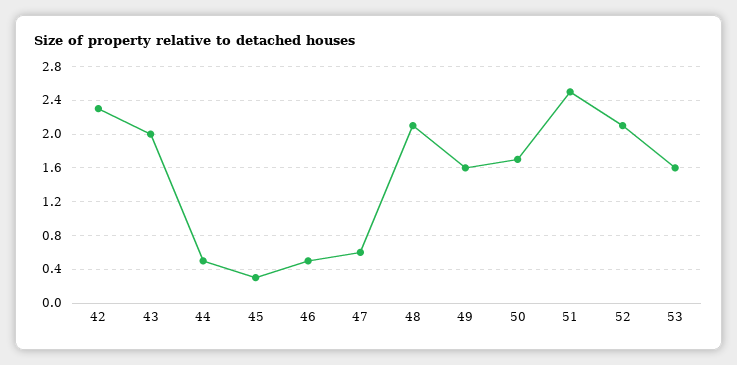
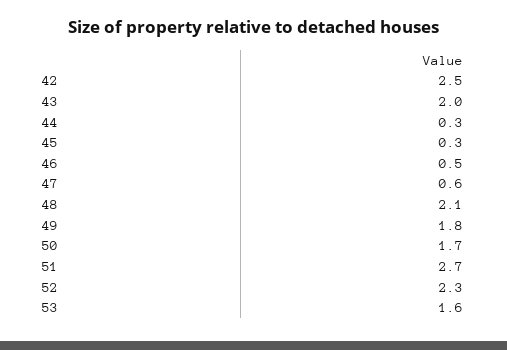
  {
-   "42": 2.3,
+   "42": 2.5,
    "43": 2,
-   "44": 0.5,
+   "44": 0.3,
    "45": 0.3,
    "46": 0.5,
    "47": 0.6,
    "48": 2.1,
-   "49": 1.6,
+   "49": 1.8,
    "50": 1.7,
-   "51": 2.5,
+   "51": 2.7,
-   "52": 2.1,
+   "52": 2.3,
    "53": 1.6
  }

